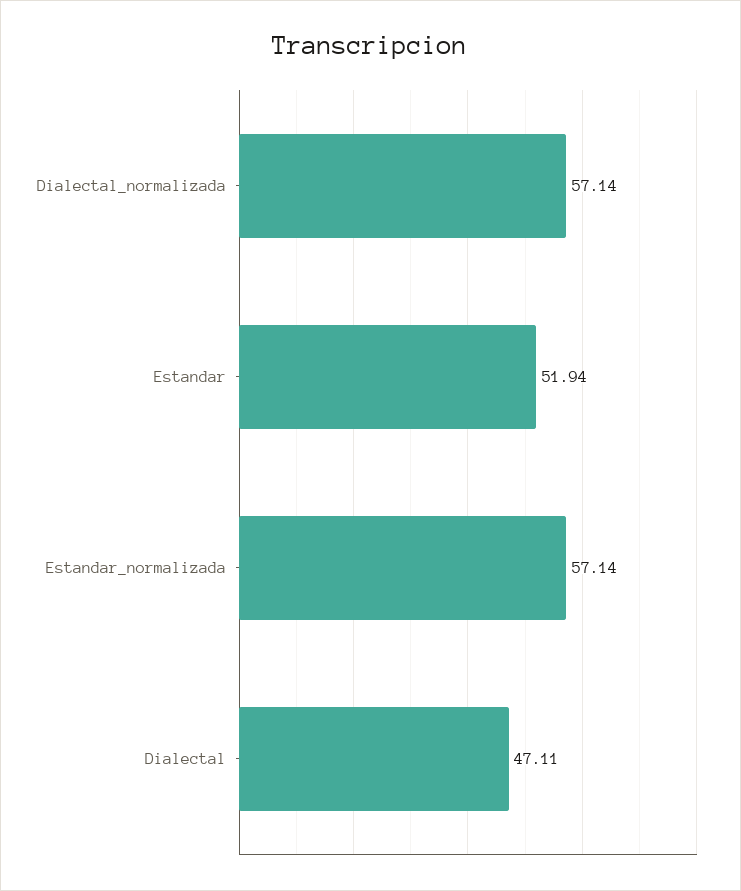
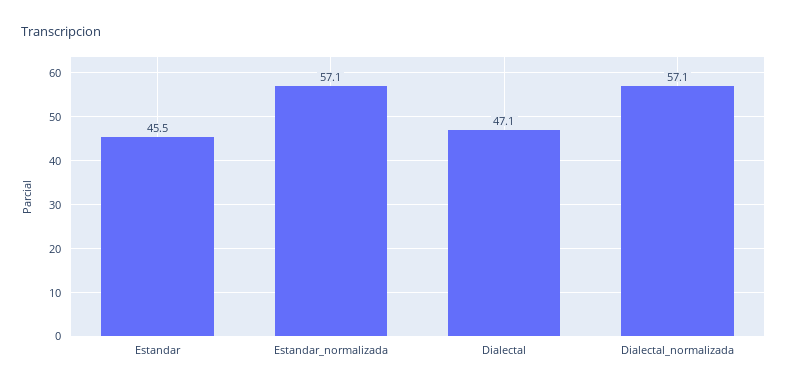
  {
    "Dialectal_normalizada": 57.14,
-   "Estandar": 51.94,
+   "Estandar": 45.5,
    "Estandar_normalizada": 57.14,
    "Dialectal": 47.11
  }

